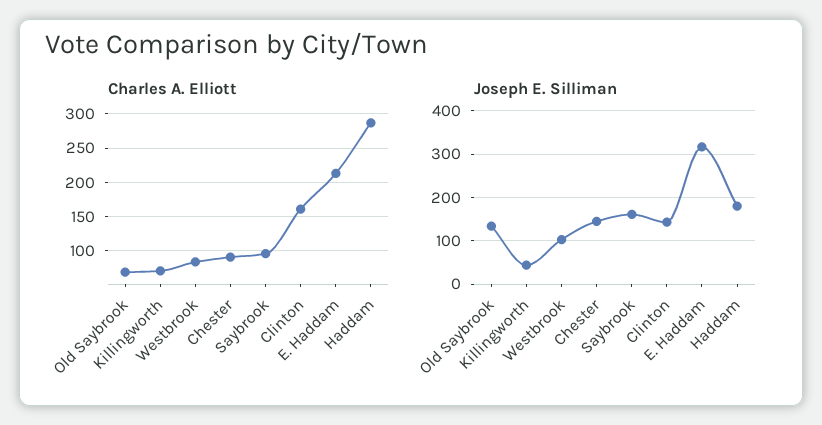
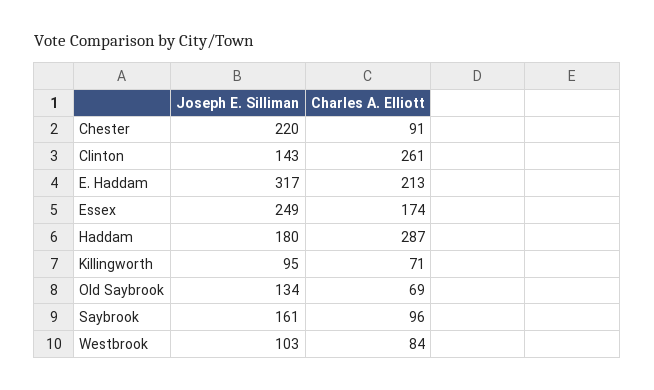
  {
    "Charles A. Elliott": {
      "Old Saybrook": 69,
      "Killingworth": 71,
      "Westbrook": 84,
      "Chester": 91,
      "Saybrook": 96,
-     "Clinton": 160,
+     "Clinton": 261,
      "E. Haddam": 213,
-     "Haddam": 287
+     "Haddam": 287,
+     "Essex": 174
    },
    "Joseph E. Silliman": {
      "Old Saybrook": 134,
-     "Killingworth": 40,
+     "Killingworth": 95,
      "Westbrook": 103,
-     "Chester": 140,
+     "Chester": 220,
      "Saybrook": 161,
      "Clinton": 143,
      "E. Haddam": 317,
-     "Haddam": 180
+     "Haddam": 180,
+     "Essex": 249
    }
  }

